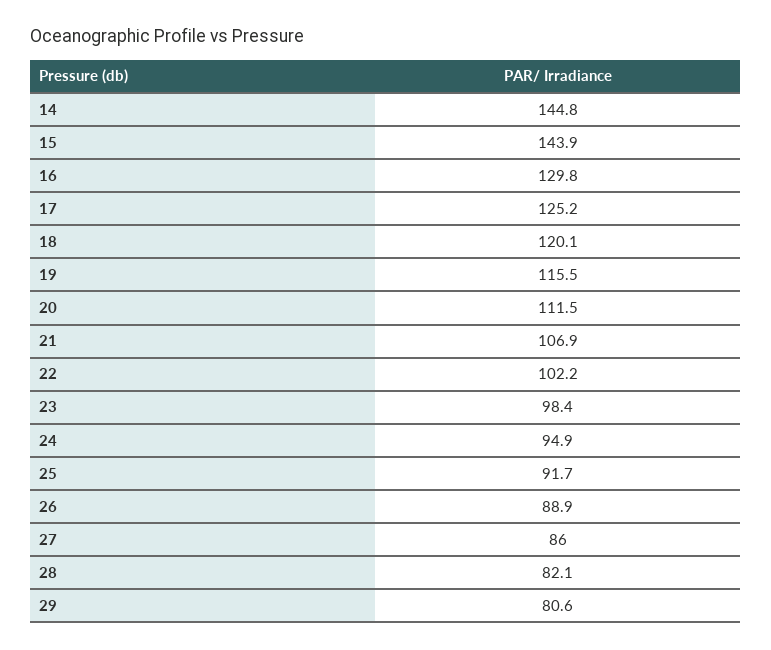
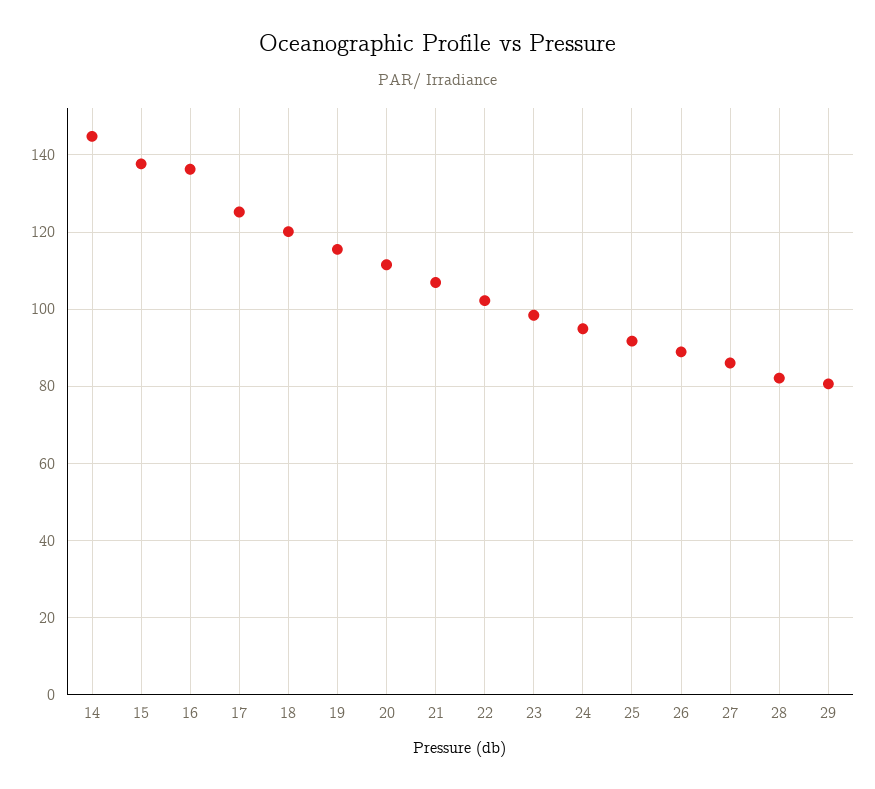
  {
    "14": 144.8,
-   "15": 143.9,
+   "15": 138,
-   "16": 129.8,
+   "16": 136,
    "17": 125.2,
    "18": 120.1,
    "19": 115.5,
    "20": 111.5,
    "21": 106.9,
    "22": 102.2,
    "23": 98.4,
    "24": 94.9,
    "25": 91.7,
    "26": 88.9,
    "27": 86,
    "28": 82.1,
    "29": 80.6
  }

